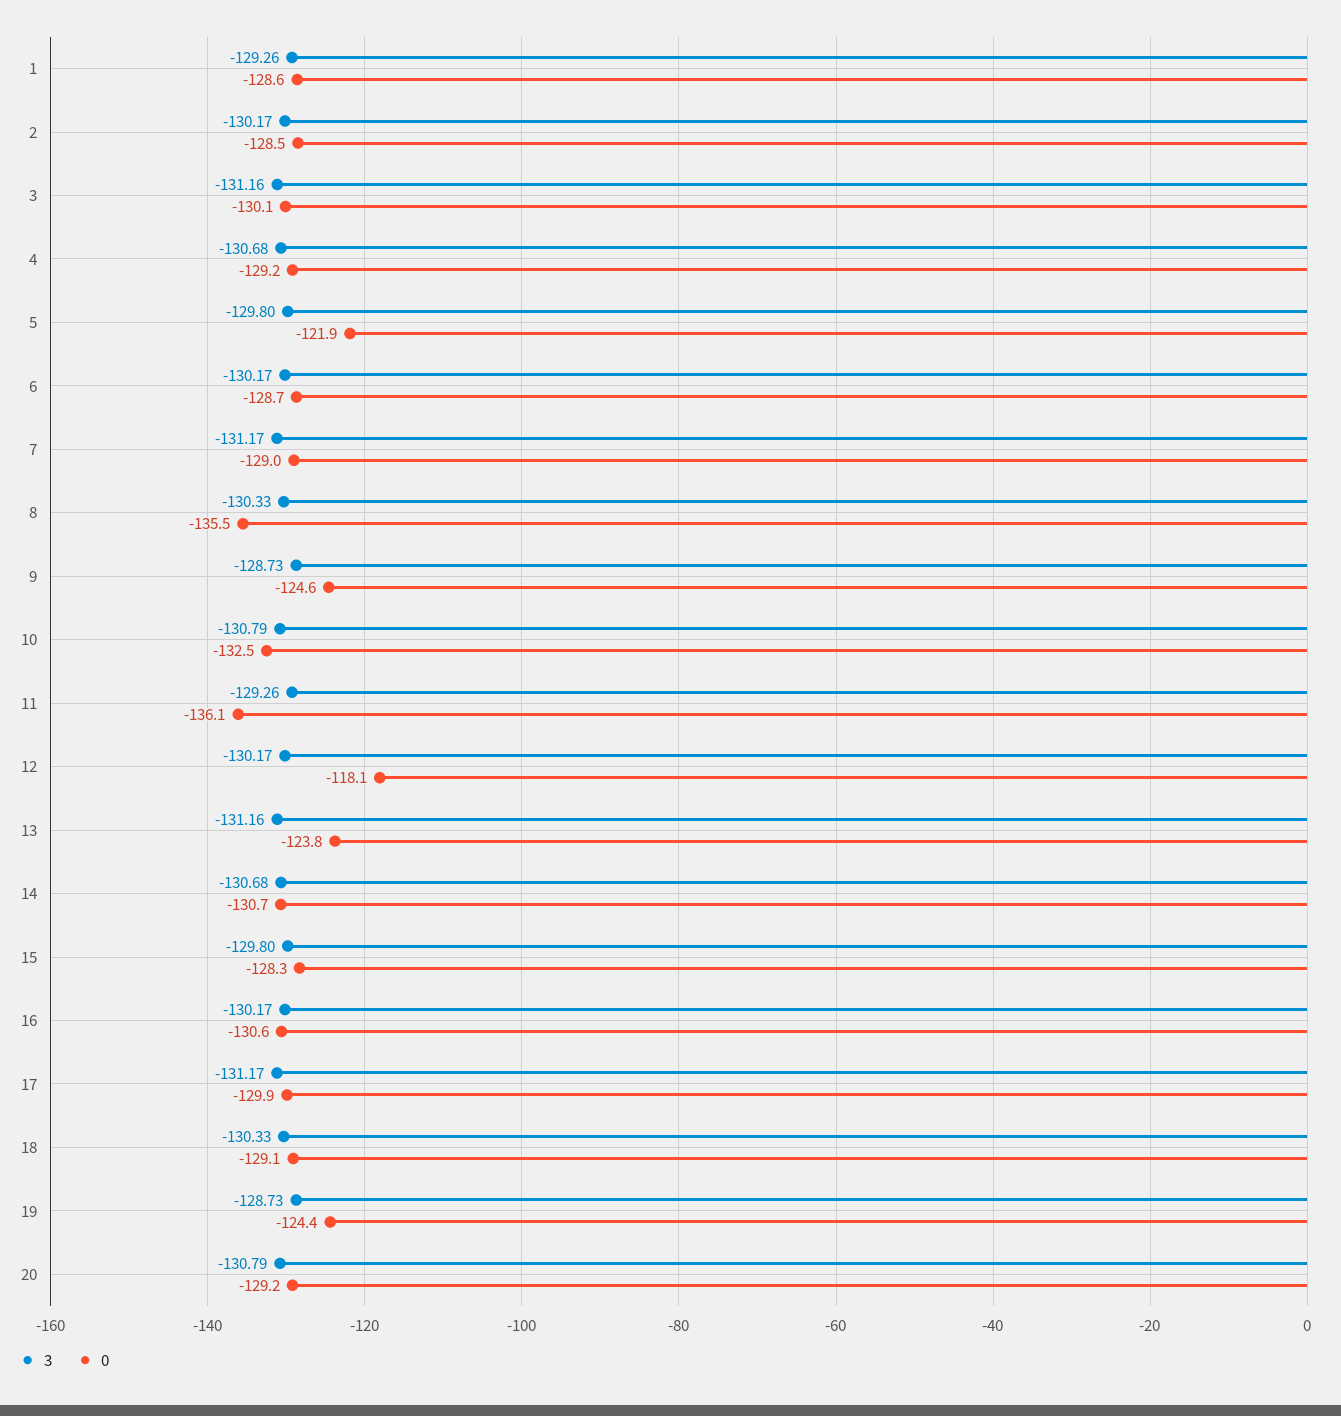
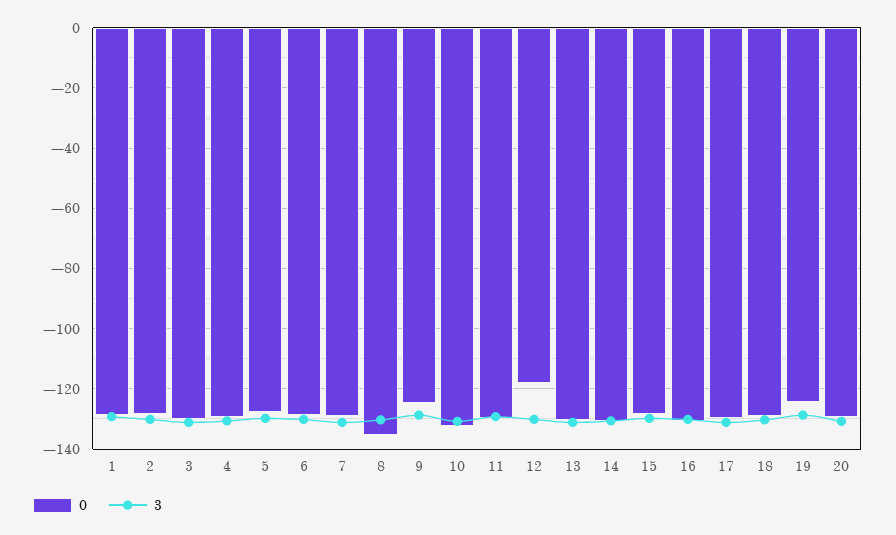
  {
    "3": {
      "1": -129.26,
      "2": -130.17,
      "3": -131.16,
      "4": -130.68,
      "5": -129.8,
      "6": -130.17,
      "7": -131.17,
      "8": -130.33,
      "9": -128.73,
      "10": -130.79,
      "11": -129.26,
      "12": -130.17,
      "13": -131.16,
      "14": -130.68,
      "15": -129.8,
      "16": -130.17,
      "17": -131.17,
      "18": -130.33,
      "19": -128.73,
      "20": -130.79
    },
    "0": {
      "1": -128.6,
      "2": -128.5,
      "3": -130.1,
      "4": -129.2,
-     "5": -121.9,
+     "5": -128,
      "6": -128.7,
      "7": -129,
      "8": -135.5,
      "9": -124.6,
      "10": -132.5,
-     "11": -136.1,
+     "11": -130,
      "12": -118.1,
-     "13": -123.8,
+     "13": -130,
      "14": -130.7,
      "15": -128.3,
      "16": -130.6,
      "17": -129.9,
      "18": -129.1,
      "19": -124.4,
      "20": -129.2
    }
  }

